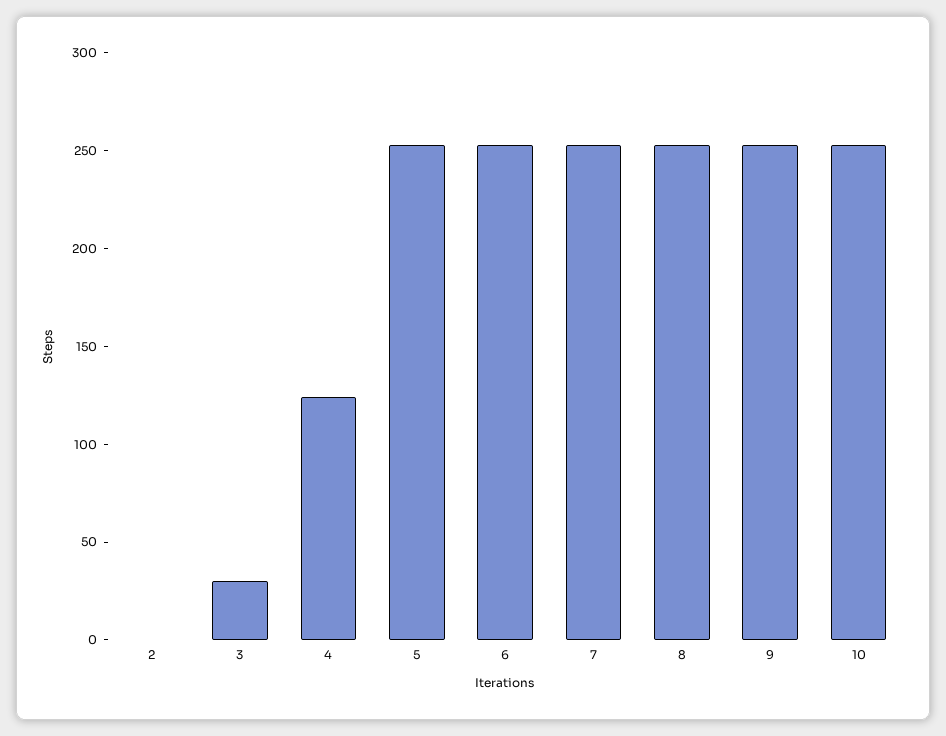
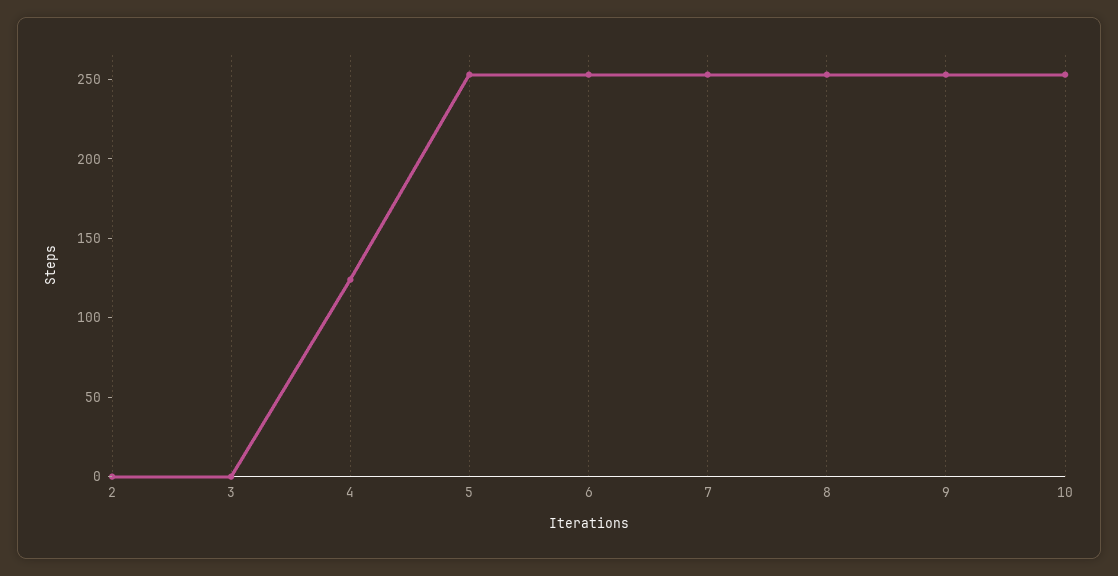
  {
    "2": 0,
-   "3": 30,
+   "3": 0,
    "4": 120,
    "5": 250,
    "6": 250,
    "7": 250,
    "8": 250,
    "9": 250,
    "10": 250
  }

